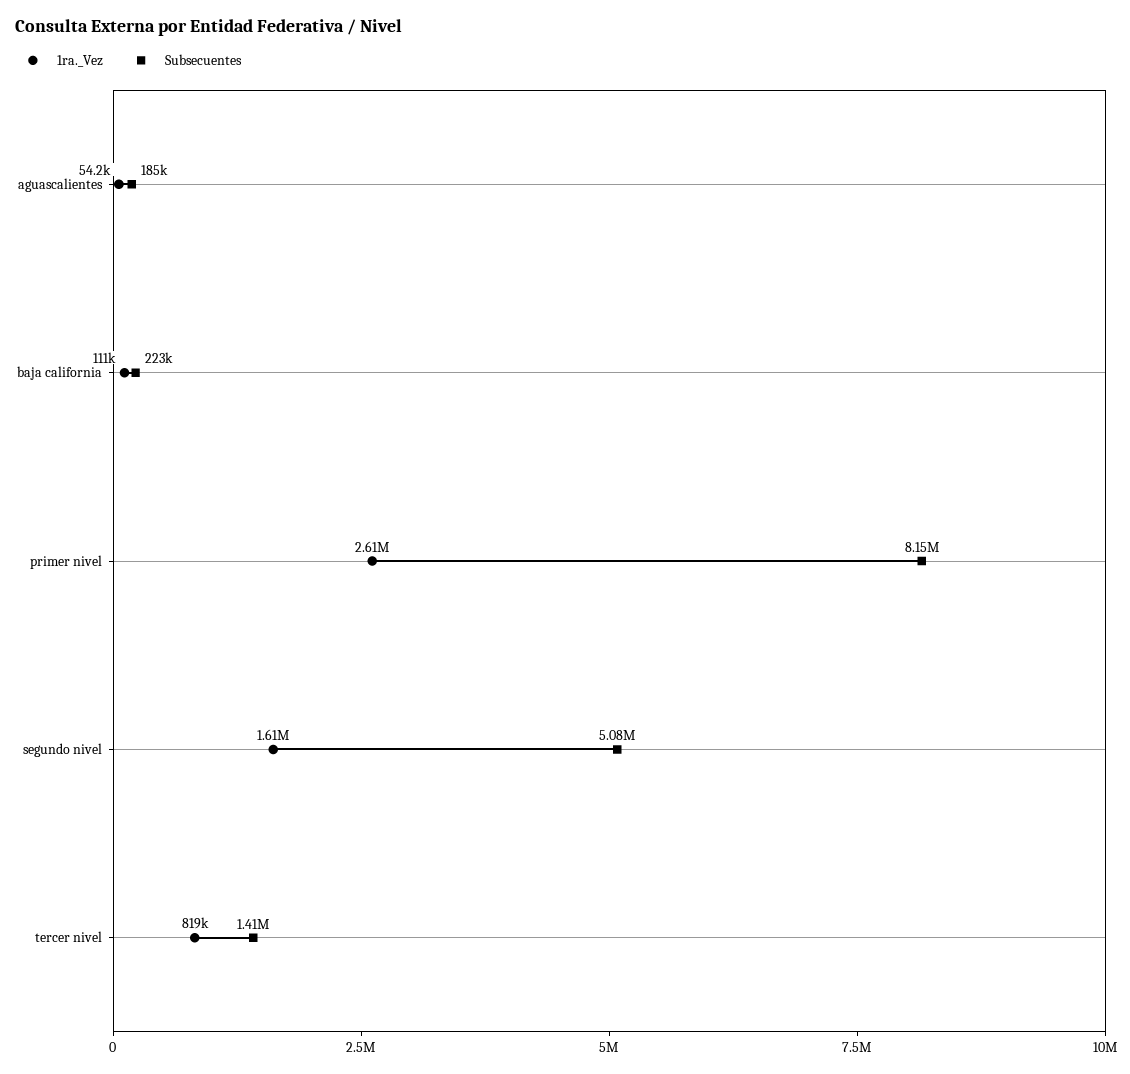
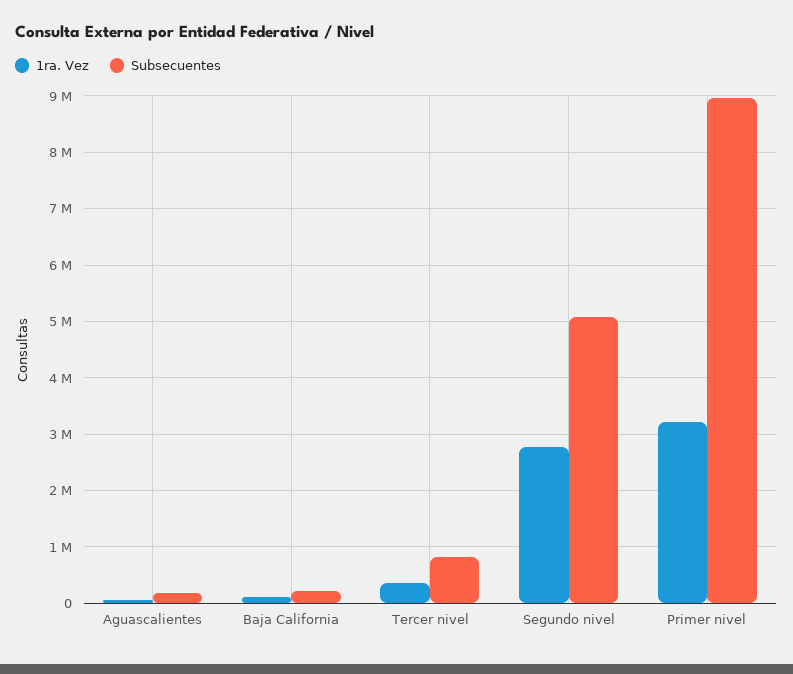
  {
    "1ra._Vez": {
      "aguascalientes": 54200,
      "baja california": 111000,
-     "primer nivel": 2610000,
+     "primer nivel": 3200000,
-     "segundo nivel": 1610000,
+     "segundo nivel": 2800000,
-     "tercer nivel": 819000
+     "tercer nivel": 400000
    },
    "Subsecuentes": {
      "aguascalientes": 185000,
      "baja california": 223000,
-     "primer nivel": 8150000,
+     "primer nivel": 9000000,
      "segundo nivel": 5080000,
-     "tercer nivel": 1410000
+     "tercer nivel": 800000
    }
  }

